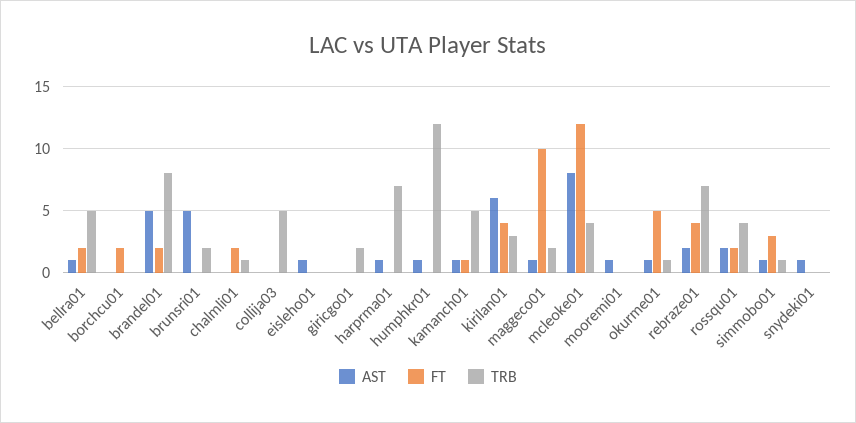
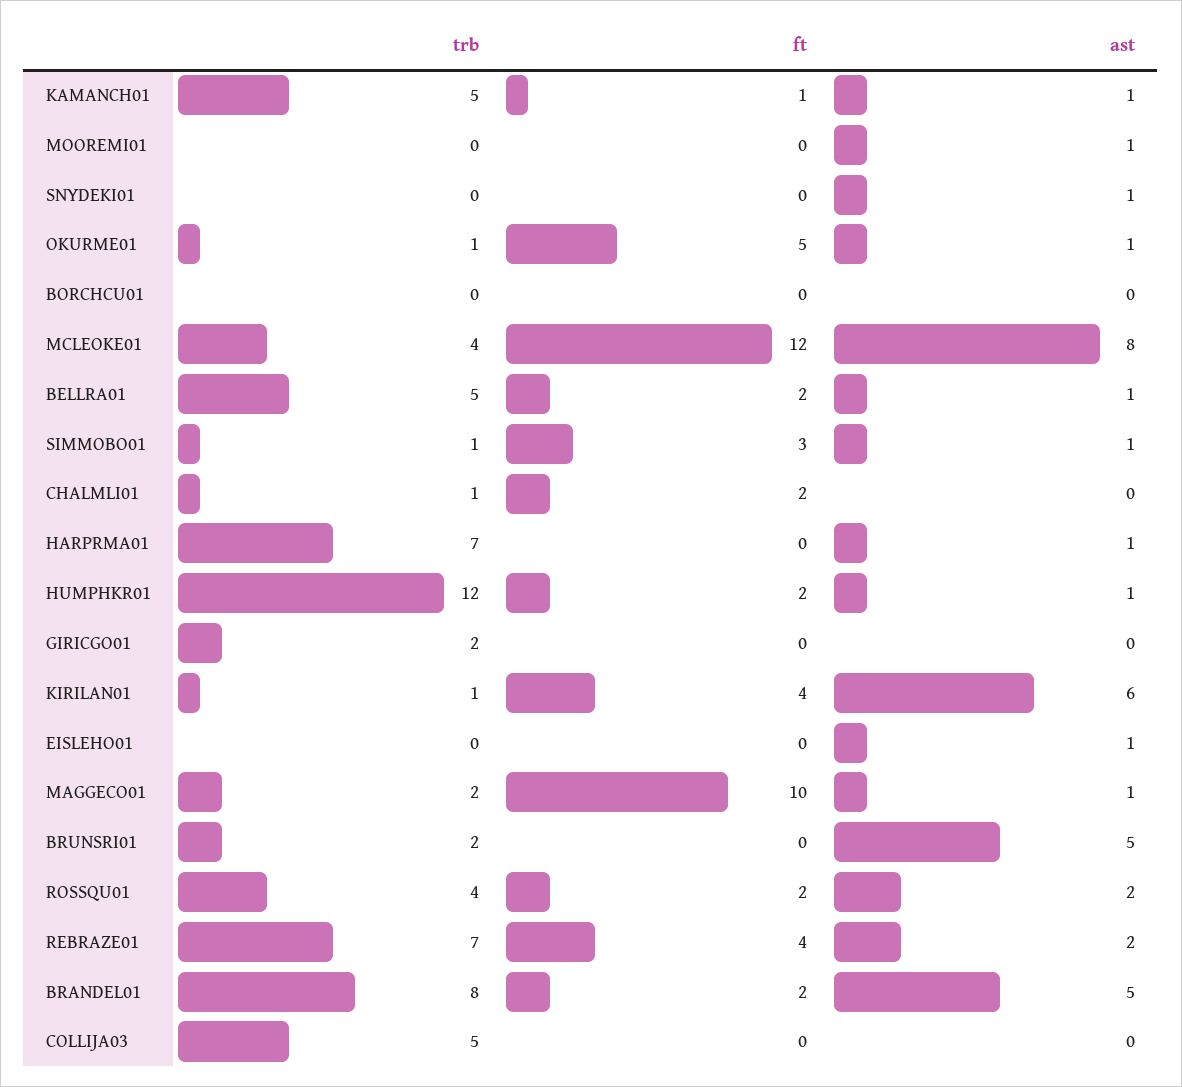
  {
    "AST": {
      "bellra01": 1,
      "borchcu01": 0,
      "brandel01": 5,
      "brunsri01": 5,
      "chalmli01": 0,
      "collija03": 0,
      "eisleho01": 1,
      "giricgo01": 0,
      "harprma01": 1,
      "humphkr01": 1,
      "kamanch01": 1,
      "kirilan01": 6,
      "maggeco01": 1,
      "mcleoke01": 8,
      "mooremi01": 1,
      "okurme01": 1,
      "rebraze01": 2,
      "rossqu01": 2,
      "simmobo01": 1,
      "snydeki01": 1
    },
    "FT": {
      "bellra01": 2,
-     "borchcu01": 2,
+     "borchcu01": 0,
      "brandel01": 2,
      "brunsri01": 0,
      "chalmli01": 2,
      "collija03": 0,
      "eisleho01": 0,
      "giricgo01": 0,
      "harprma01": 0,
-     "humphkr01": 0,
+     "humphkr01": 2,
      "kamanch01": 1,
      "kirilan01": 4,
      "maggeco01": 10,
      "mcleoke01": 12,
      "mooremi01": 0,
      "okurme01": 5,
      "rebraze01": 4,
      "rossqu01": 2,
      "simmobo01": 3,
      "snydeki01": 0
    },
    "TRB": {
      "bellra01": 5,
      "borchcu01": 0,
      "brandel01": 8,
      "brunsri01": 2,
      "chalmli01": 1,
      "collija03": 5,
      "eisleho01": 0,
      "giricgo01": 2,
      "harprma01": 7,
      "humphkr01": 12,
      "kamanch01": 5,
-     "kirilan01": 3,
+     "kirilan01": 1,
      "maggeco01": 2,
      "mcleoke01": 4,
      "mooremi01": 0,
      "okurme01": 1,
      "rebraze01": 7,
      "rossqu01": 4,
      "simmobo01": 1,
      "snydeki01": 0
    }
  }

